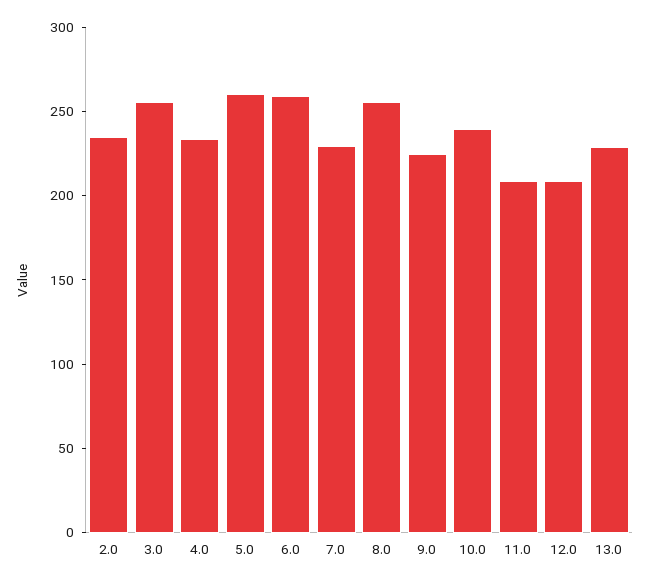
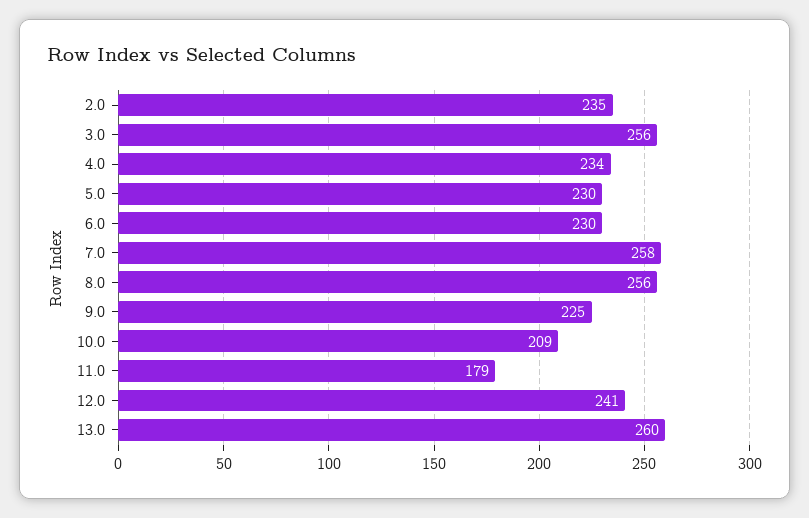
  {
    "2.0": 235,
    "3.0": 256,
    "4.0": 234,
-   "5.0": 260,
+   "5.0": 230,
-   "6.0": 260,
+   "6.0": 230,
-   "7.0": 230,
+   "7.0": 258,
    "8.0": 256,
    "9.0": 225,
-   "10.0": 240,
+   "10.0": 209,
-   "11.0": 210,
+   "11.0": 179,
-   "12.0": 210,
+   "12.0": 241,
-   "13.0": 230
+   "13.0": 260
  }

